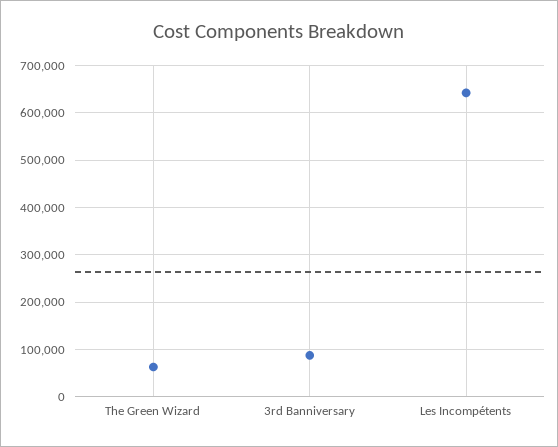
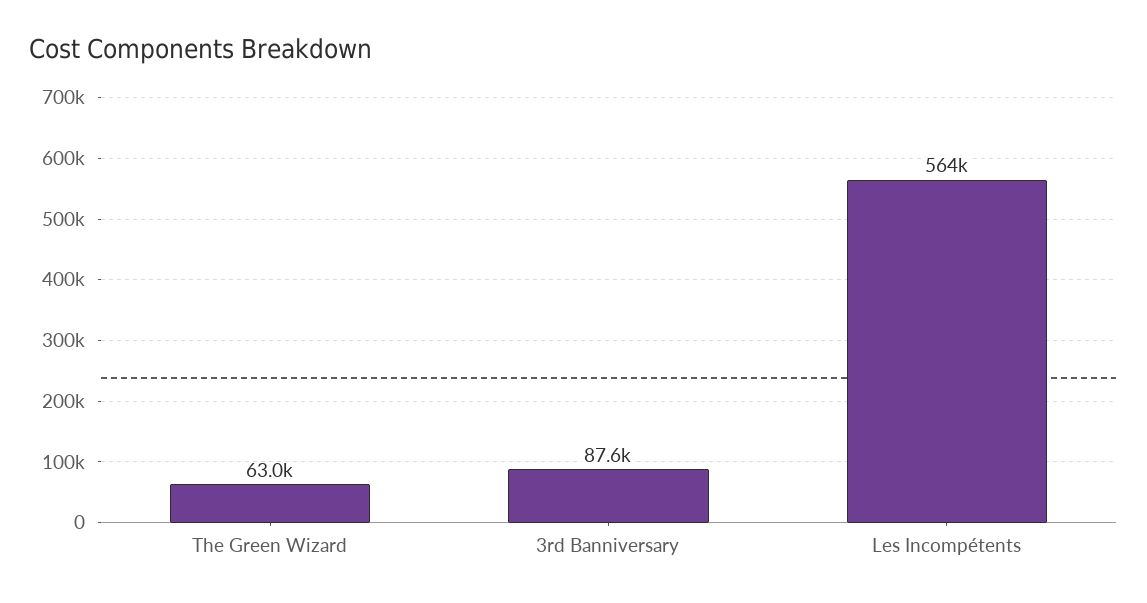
  {
    "The Green Wizard": 63000,
    "3rd Banniversary": 87600,
-   "Les Incompétents": 640000
+   "Les Incompétents": 564000
  }

